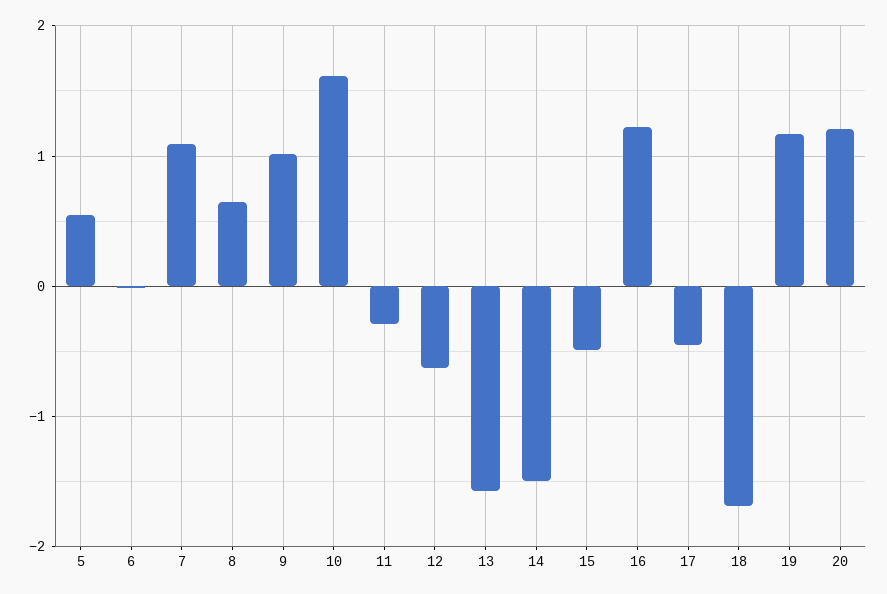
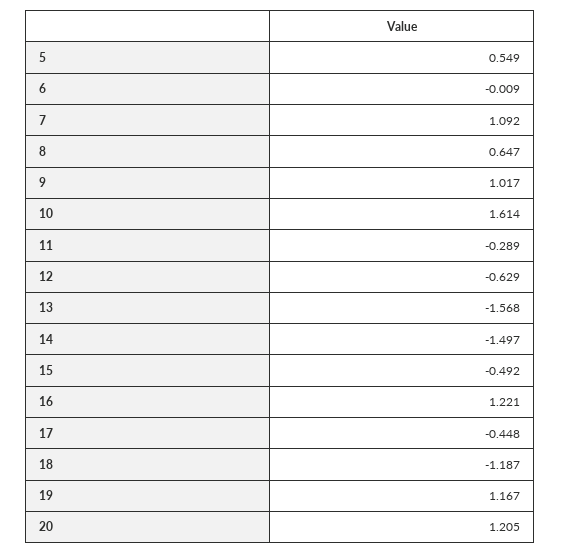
  {
    "5": 0.549,
    "6": -0.009,
    "7": 1.092,
    "8": 0.647,
    "9": 1.017,
    "10": 1.614,
    "11": -0.289,
    "12": -0.629,
    "13": -1.568,
    "14": -1.497,
    "15": -0.492,
    "16": 1.221,
    "17": -0.448,
-   "18": -1.7,
+   "18": -1.187,
    "19": 1.167,
    "20": 1.205
  }

